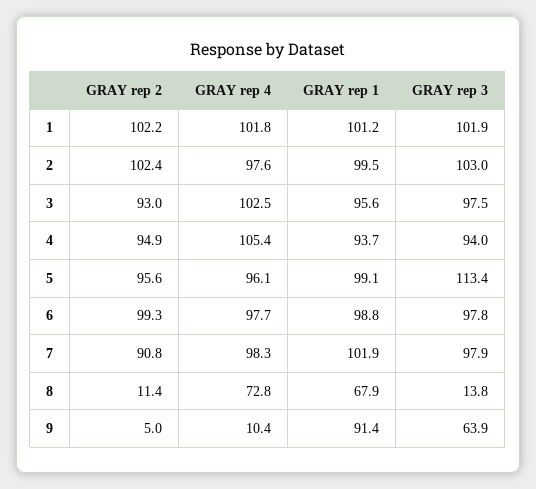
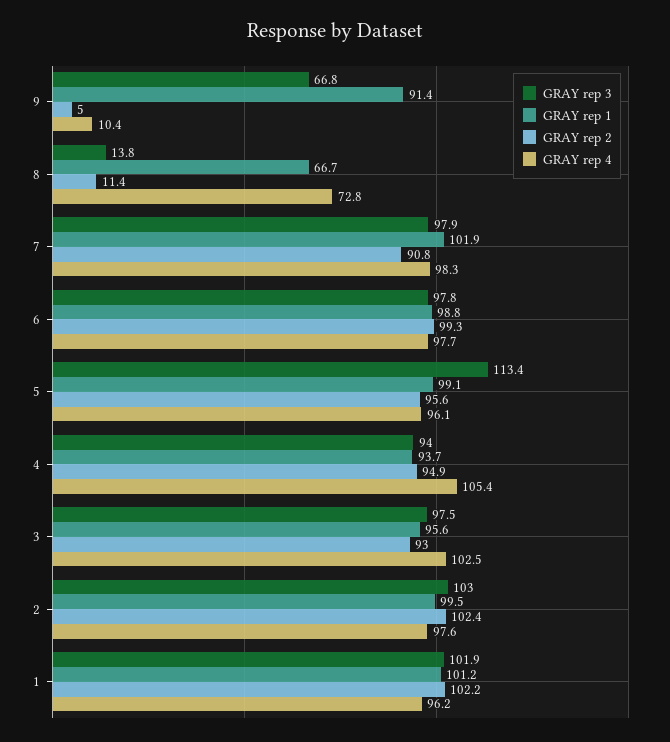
  {
    "GRAY rep 2": {
      "1": 102.2,
      "2": 102.4,
      "3": 93,
      "4": 94.9,
      "5": 95.6,
      "6": 99.3,
      "7": 90.8,
      "8": 11.4,
      "9": 5
    },
    "GRAY rep 4": {
-     "1": 101.8,
+     "1": 96.2,
      "2": 97.6,
      "3": 102.5,
      "4": 105.4,
      "5": 96.1,
      "6": 97.7,
      "7": 98.3,
      "8": 72.8,
      "9": 10.4
    },
    "GRAY rep 1": {
      "1": 101.2,
      "2": 99.5,
      "3": 95.6,
      "4": 93.7,
      "5": 99.1,
      "6": 98.8,
      "7": 101.9,
-     "8": 67.9,
+     "8": 66.7,
      "9": 91.4
    },
    "GRAY rep 3": {
      "1": 101.9,
      "2": 103,
      "3": 97.5,
      "4": 94,
      "5": 113.4,
      "6": 97.8,
      "7": 97.9,
      "8": 13.8,
-     "9": 63.9
+     "9": 66.8
    }
  }

